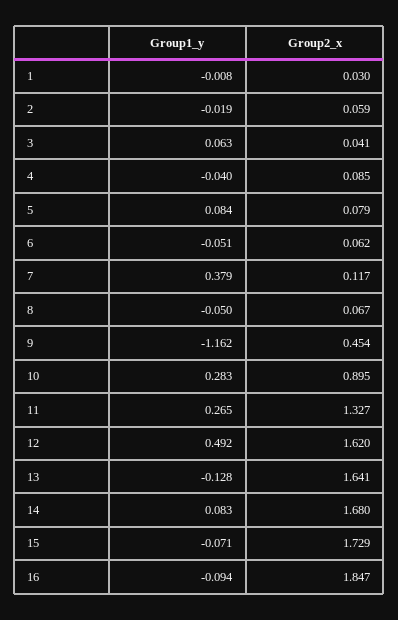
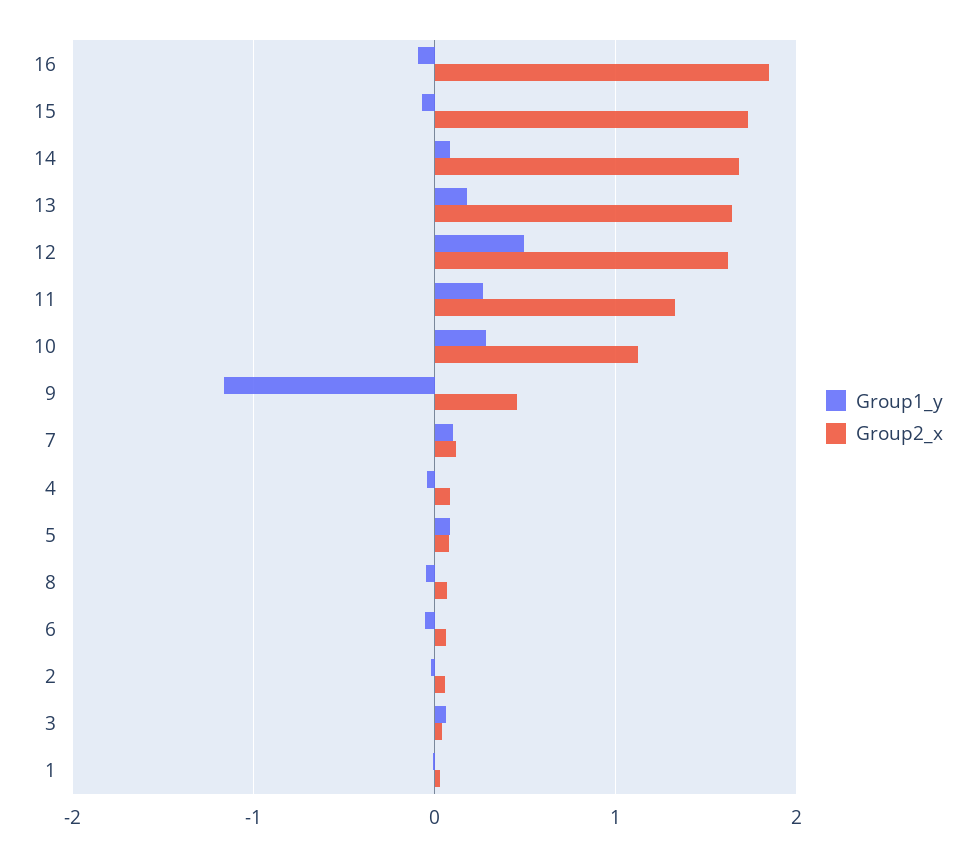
  {
    "Group1_y": {
      "1": -0.008,
      "2": -0.019,
      "3": 0.063,
      "4": -0.04,
      "5": 0.084,
      "6": -0.051,
-     "7": 0.379,
+     "7": 0.1,
      "8": -0.05,
      "9": -1.162,
      "10": 0.283,
      "11": 0.265,
      "12": 0.492,
-     "13": -0.128,
+     "13": 0.2,
      "14": 0.083,
      "15": -0.071,
      "16": -0.094
    },
    "Group2_x": {
      "1": 0.03,
      "2": 0.059,
      "3": 0.041,
      "4": 0.085,
      "5": 0.079,
      "6": 0.062,
      "7": 0.117,
      "8": 0.067,
      "9": 0.454,
-     "10": 0.895,
+     "10": 1.1,
      "11": 1.327,
      "12": 1.62,
      "13": 1.641,
      "14": 1.68,
      "15": 1.729,
      "16": 1.847
    }
  }

